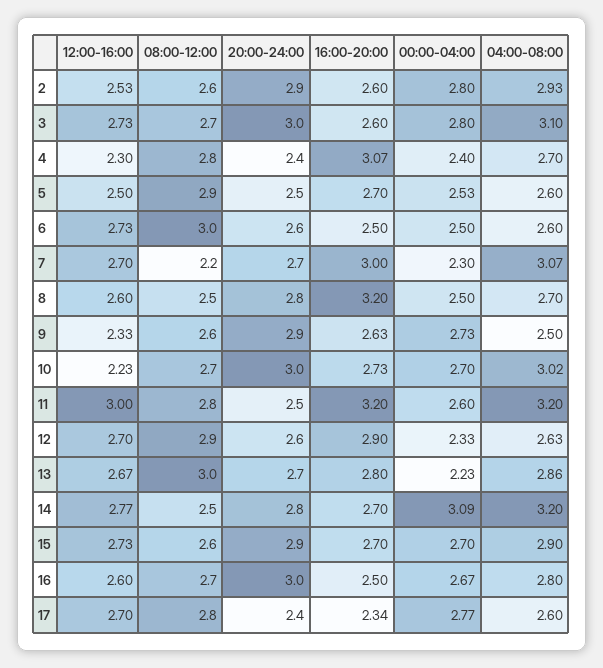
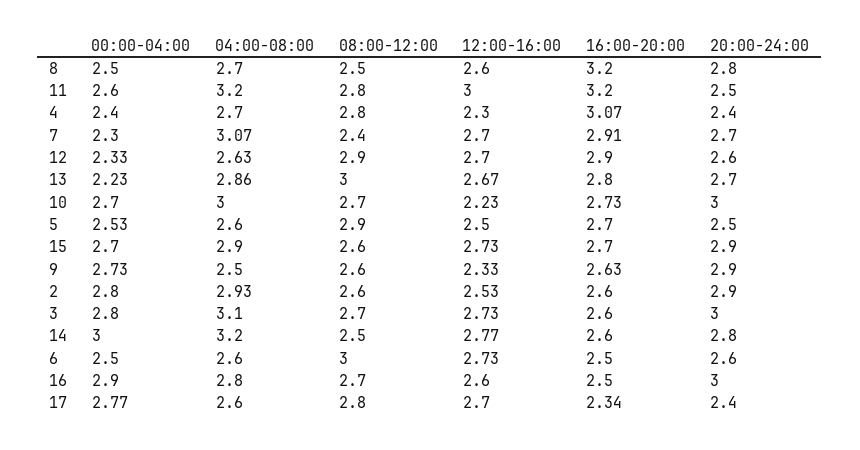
  {
    "12:00-16:00": {
      "2": 2.53,
      "3": 2.73,
      "4": 2.3,
      "5": 2.5,
      "6": 2.73,
      "7": 2.7,
      "8": 2.6,
      "9": 2.33,
      "10": 2.23,
      "11": 3,
      "12": 2.7,
      "13": 2.67,
      "14": 2.77,
      "15": 2.73,
      "16": 2.6,
      "17": 2.7
    },
    "08:00-12:00": {
      "2": 2.6,
      "3": 2.7,
      "4": 2.8,
      "5": 2.9,
      "6": 3,
-     "7": 2.2,
+     "7": 2.4,
      "8": 2.5,
      "9": 2.6,
      "10": 2.7,
      "11": 2.8,
      "12": 2.9,
      "13": 3,
      "14": 2.5,
      "15": 2.6,
      "16": 2.7,
      "17": 2.8
    },
    "20:00-24:00": {
      "2": 2.9,
      "3": 3,
      "4": 2.4,
      "5": 2.5,
      "6": 2.6,
      "7": 2.7,
      "8": 2.8,
      "9": 2.9,
      "10": 3,
      "11": 2.5,
      "12": 2.6,
      "13": 2.7,
      "14": 2.8,
      "15": 2.9,
      "16": 3,
      "17": 2.4
    },
    "16:00-20:00": {
      "2": 2.6,
      "3": 2.6,
      "4": 3.07,
      "5": 2.7,
      "6": 2.5,
-     "7": 3,
+     "7": 2.91,
      "8": 3.2,
      "9": 2.63,
      "10": 2.73,
      "11": 3.2,
      "12": 2.9,
      "13": 2.8,
-     "14": 2.7,
+     "14": 2.6,
      "15": 2.7,
      "16": 2.5,
      "17": 2.34
    },
    "00:00-04:00": {
      "2": 2.8,
      "3": 2.8,
      "4": 2.4,
      "5": 2.53,
      "6": 2.5,
      "7": 2.3,
      "8": 2.5,
      "9": 2.73,
      "10": 2.7,
      "11": 2.6,
      "12": 2.33,
      "13": 2.23,
-     "14": 3.09,
+     "14": 3,
      "15": 2.7,
-     "16": 2.67,
+     "16": 2.9,
      "17": 2.77
    },
    "04:00-08:00": {
      "2": 2.93,
      "3": 3.1,
      "4": 2.7,
      "5": 2.6,
      "6": 2.6,
      "7": 3.07,
      "8": 2.7,
      "9": 2.5,
-     "10": 3.02,
+     "10": 3,
      "11": 3.2,
      "12": 2.63,
      "13": 2.86,
      "14": 3.2,
      "15": 2.9,
      "16": 2.8,
      "17": 2.6
    }
  }

